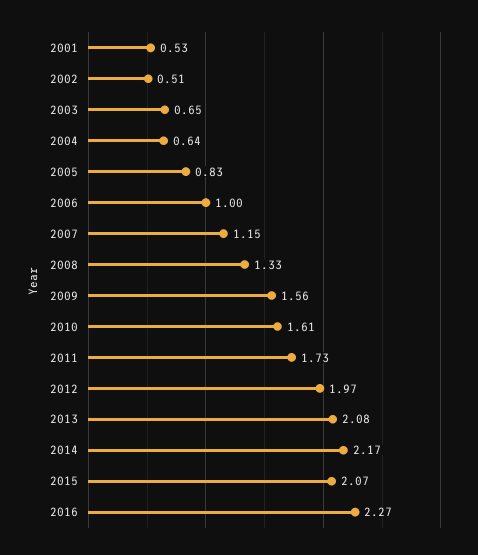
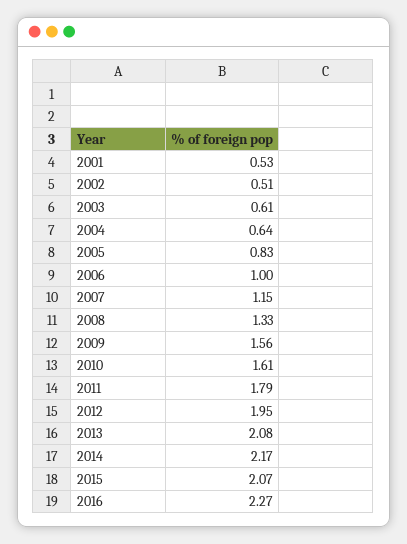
  {
    "2001": 0.53,
    "2002": 0.51,
-   "2003": 0.65,
+   "2003": 0.61,
    "2004": 0.64,
    "2005": 0.83,
    "2006": 1,
    "2007": 1.15,
    "2008": 1.33,
    "2009": 1.56,
    "2010": 1.61,
-   "2011": 1.73,
+   "2011": 1.79,
-   "2012": 1.97,
+   "2012": 1.95,
    "2013": 2.08,
    "2014": 2.17,
    "2015": 2.07,
    "2016": 2.27
  }

